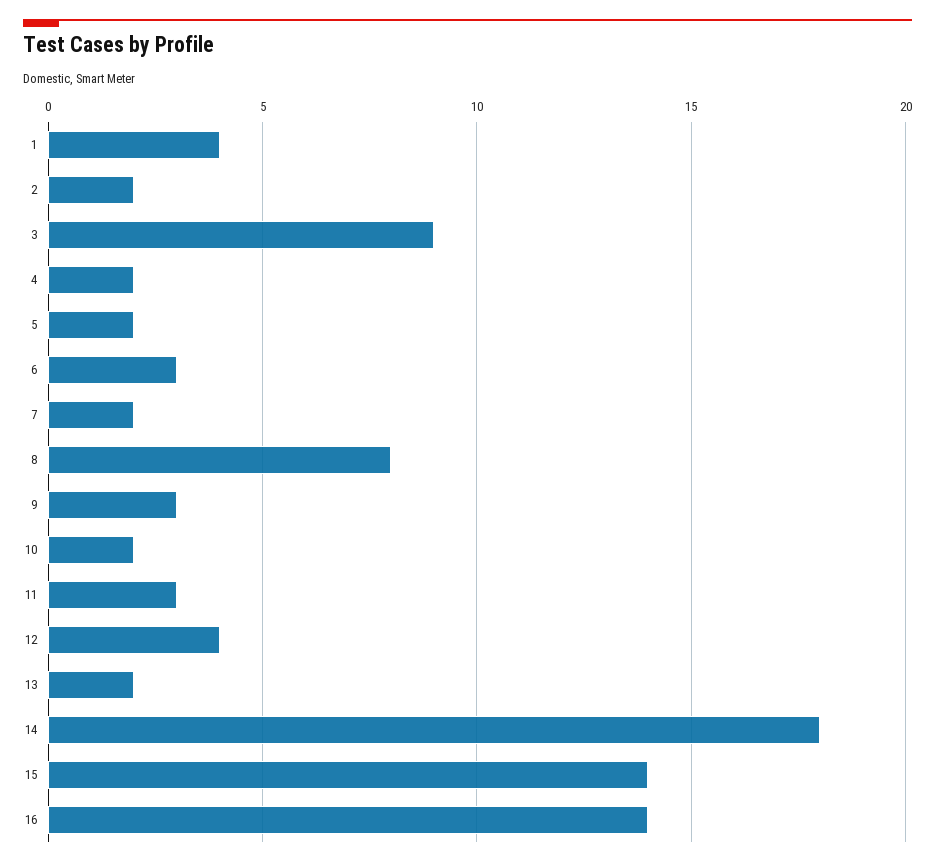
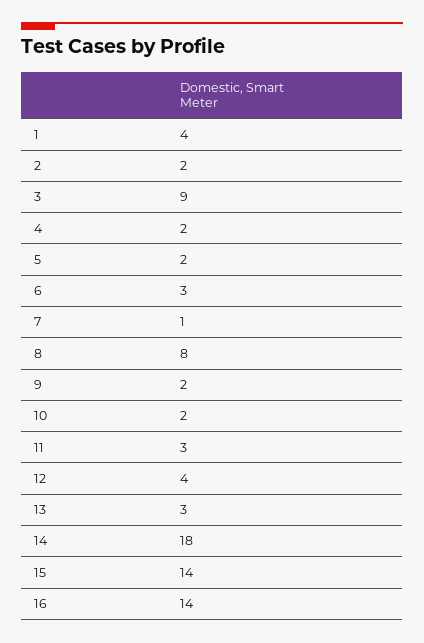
  {
    "1": 4,
    "2": 2,
    "3": 9,
    "4": 2,
    "5": 2,
    "6": 3,
-   "7": 2,
+   "7": 1,
    "8": 8,
-   "9": 3,
+   "9": 2,
    "10": 2,
    "11": 3,
    "12": 4,
-   "13": 2,
+   "13": 3,
    "14": 18,
    "15": 14,
    "16": 14
  }

